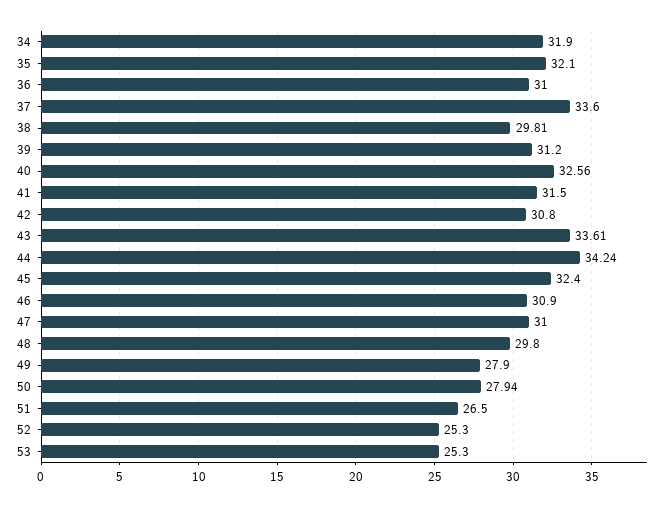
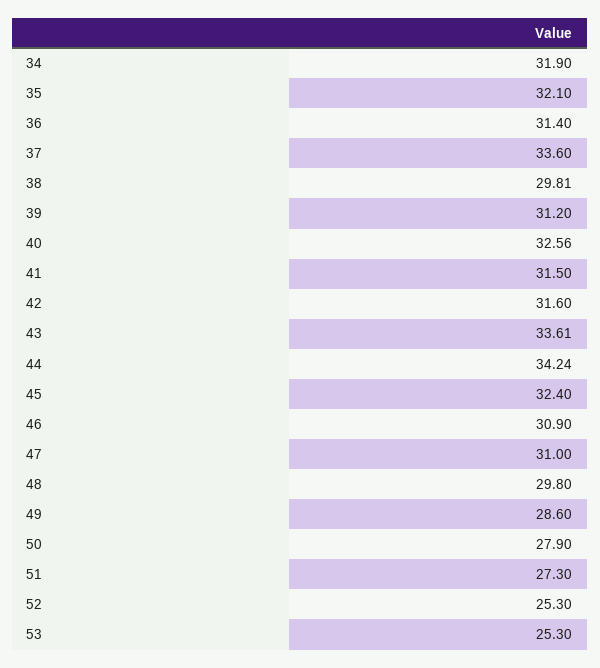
  {
    "34": 31.9,
    "35": 32.1,
-   "36": 31,
+   "36": 31.4,
    "37": 33.6,
    "38": 29.81,
    "39": 31.2,
    "40": 32.56,
    "41": 31.5,
-   "42": 30.8,
+   "42": 31.6,
    "43": 33.61,
    "44": 34.24,
    "45": 32.4,
    "46": 30.9,
    "47": 31,
    "48": 29.8,
-   "49": 27.9,
+   "49": 28.6,
-   "50": 27.94,
+   "50": 27.9,
-   "51": 26.5,
+   "51": 27.3,
    "52": 25.3,
    "53": 25.3
  }

